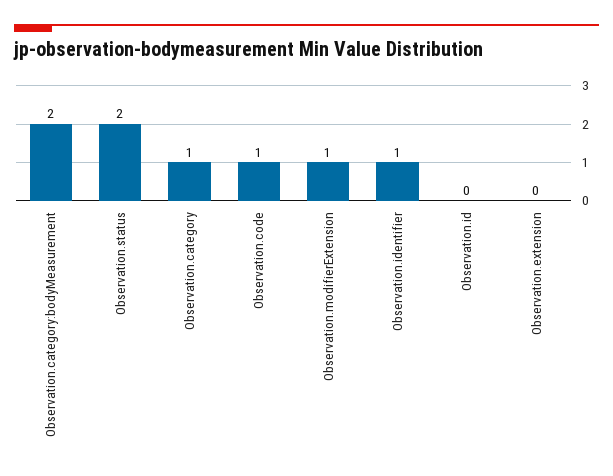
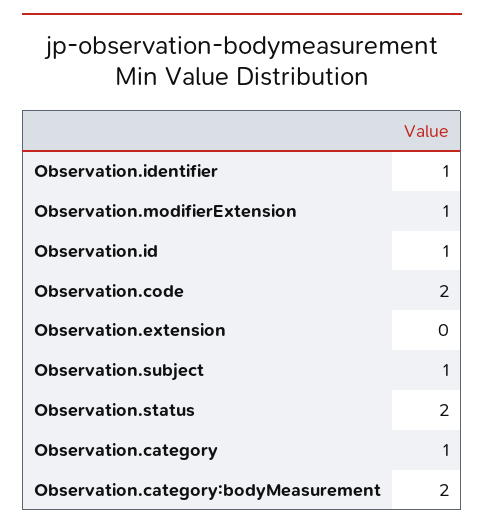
  {
    "Observation.category:bodyMeasurement": 2,
    "Observation.status": 2,
    "Observation.category": 1,
-   "Observation.code": 1,
+   "Observation.code": 2,
    "Observation.modifierExtension": 1,
    "Observation.identifier": 1,
-   "Observation.id": 0,
+   "Observation.id": 1,
-   "Observation.extension": 0
+   "Observation.extension": 0,
+   "Observation.subject": 1
  }

